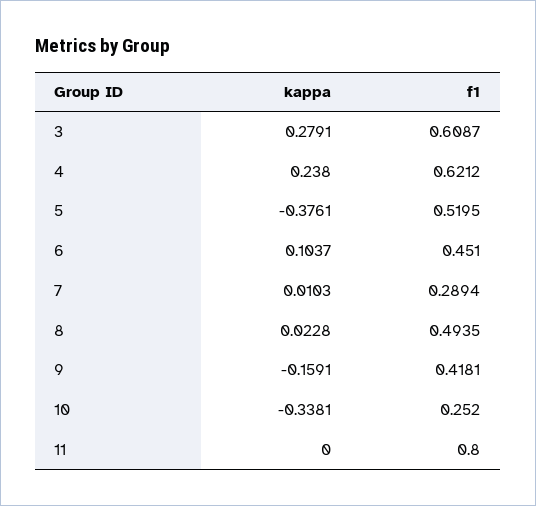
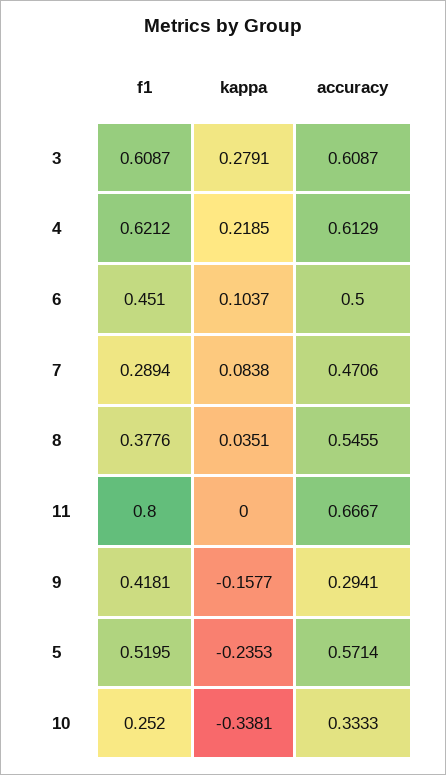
  {
    "kappa": {
      "3": 0.2791,
-     "4": 0.238,
+     "4": 0.2185,
-     "5": -0.3761,
+     "5": -0.2353,
      "6": 0.1037,
-     "7": 0.0103,
+     "7": 0.0838,
-     "8": 0.0228,
+     "8": 0.0351,
-     "9": -0.1591,
+     "9": -0.1577,
      "10": -0.3381,
      "11": 0
    },
    "f1": {
      "3": 0.6087,
      "4": 0.6212,
      "5": 0.5195,
      "6": 0.451,
      "7": 0.2894,
-     "8": 0.4935,
+     "8": 0.3776,
      "9": 0.4181,
      "10": 0.252,
      "11": 0.8
-   }
+   },
+   "accuracy": {
+     "3": 0.6087,
+     "4": 0.6129,
+     "6": 0.5,
+     "7": 0.4706,
+     "8": 0.5455,
+     "11": 0.6667,
+     "9": 0.2941,
+     "5": 0.5714,
+     "10": 0.3333
+   }
  }

